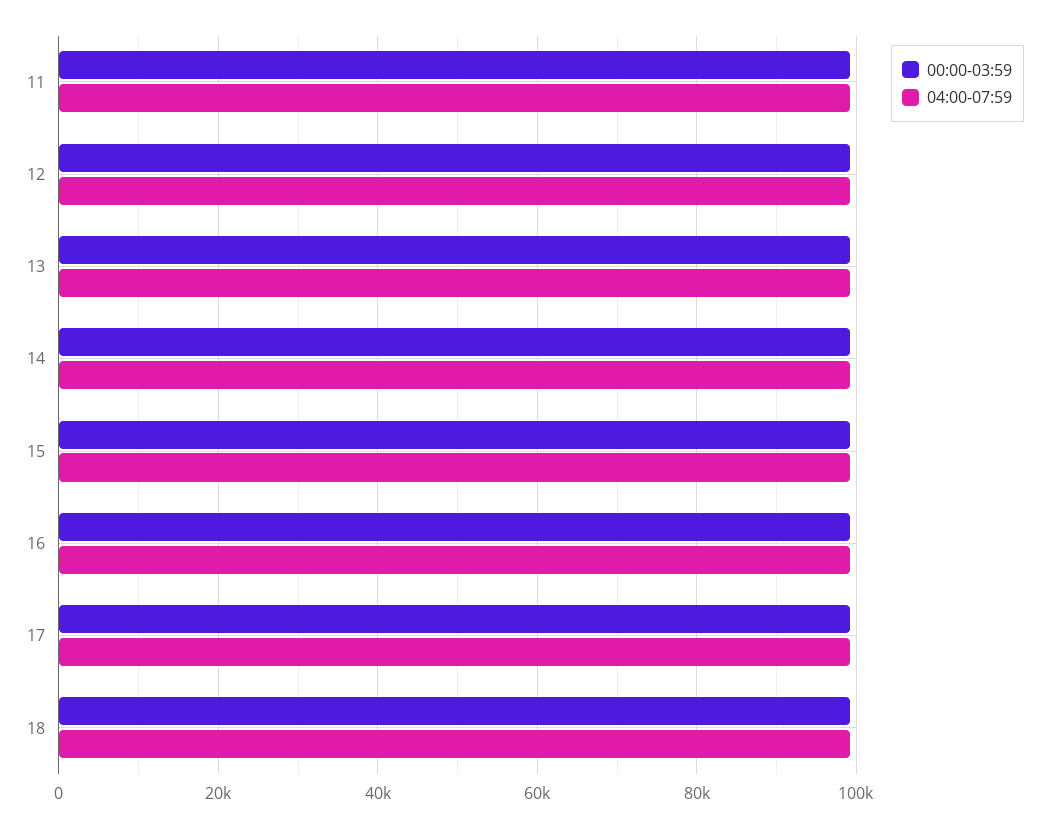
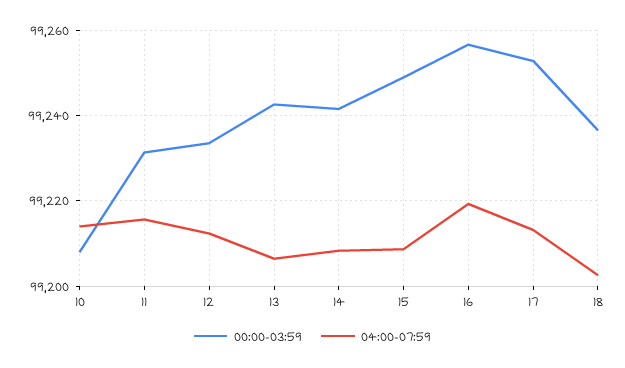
  {
    "00:00-03:59": {
      "11": 99232,
      "12": 99234,
      "13": 99242,
      "14": 99242,
      "15": 99248,
      "16": 99256,
      "17": 99252,
-     "18": 99236
+     "18": 99236,
+     "10": 99208
    },
    "04:00-07:59": {
      "11": 99216,
      "12": 99212,
      "13": 99206,
      "14": 99208,
      "15": 99208,
      "16": 99220,
      "17": 99214,
-     "18": 99202
+     "18": 99202,
+     "10": 99214
    }
  }

